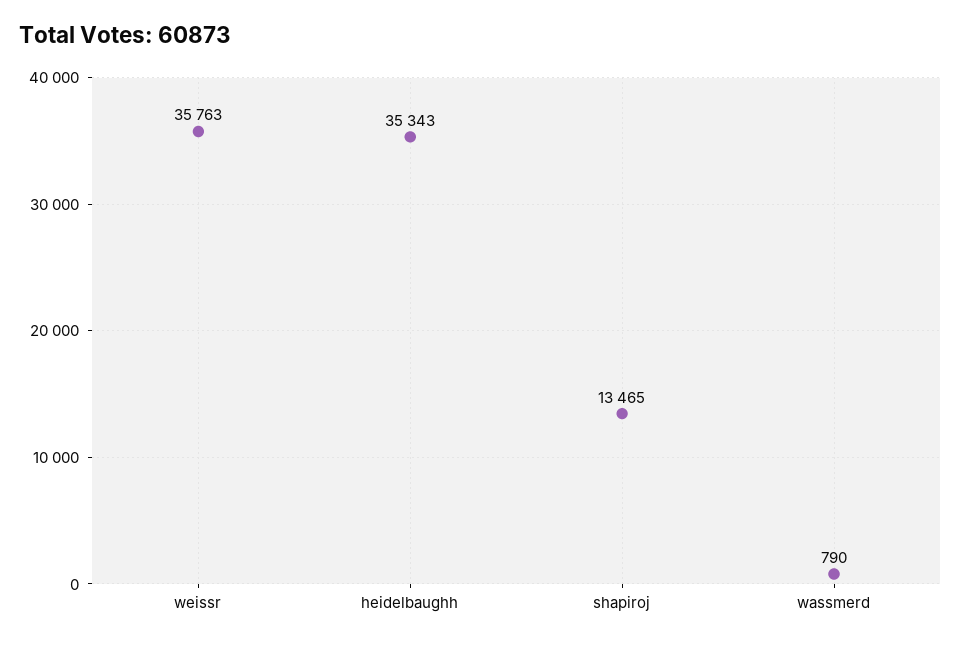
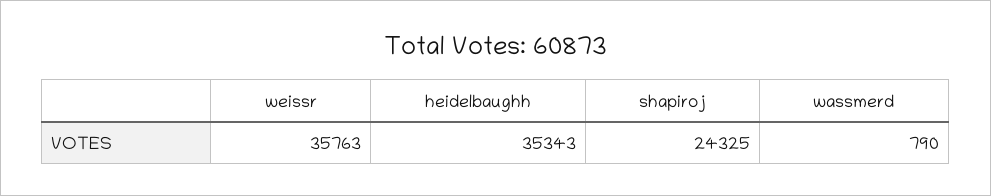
  {
    "weissr": 35763,
    "heidelbaughh": 35343,
-   "shapiroj": 13465,
+   "shapiroj": 24325,
    "wassmerd": 790
  }

